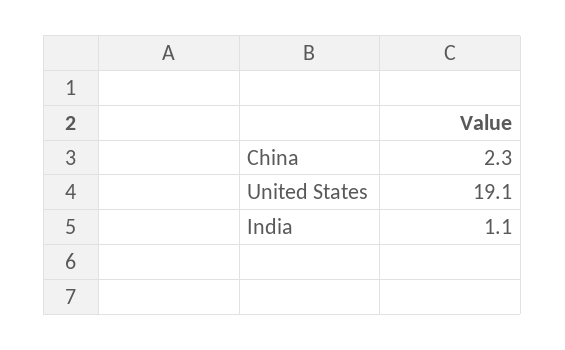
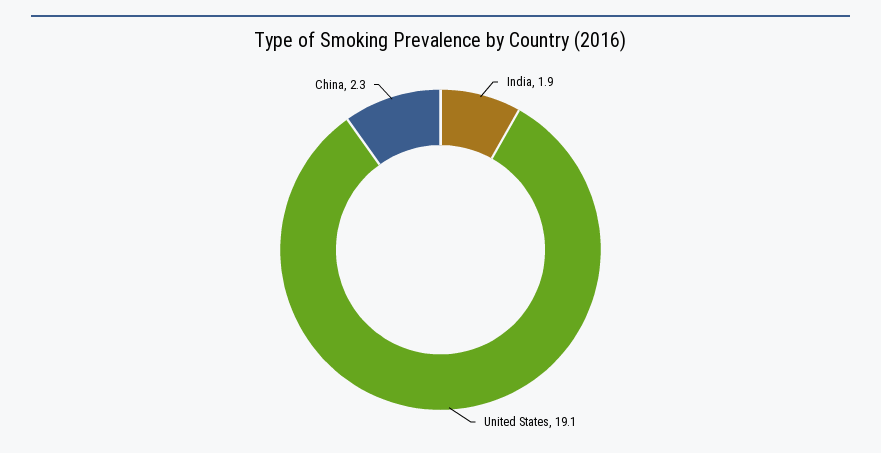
  {
    "China": 2.3,
    "United States": 19.1,
-   "India": 1.1
+   "India": 1.9
  }

